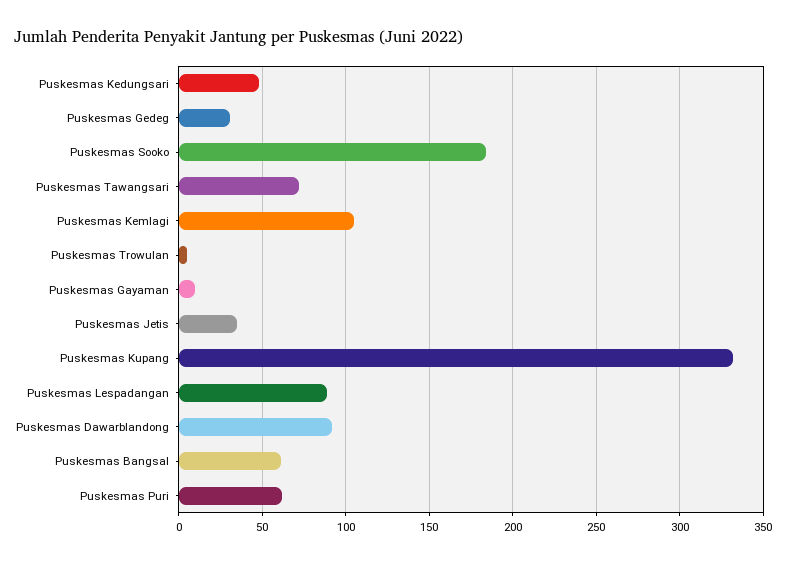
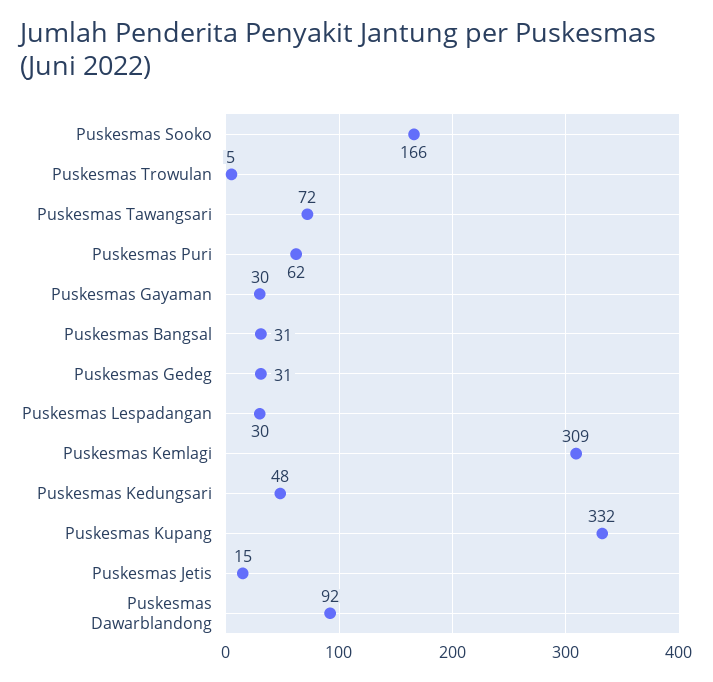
  {
    "Puskesmas Kedungsari": 48,
    "Puskesmas Gedeg": 31,
-   "Puskesmas Sooko": 185,
+   "Puskesmas Sooko": 166,
    "Puskesmas Tawangsari": 72,
-   "Puskesmas Kemlagi": 105,
+   "Puskesmas Kemlagi": 309,
    "Puskesmas Trowulan": 5,
-   "Puskesmas Gayaman": 10,
+   "Puskesmas Gayaman": 30,
-   "Puskesmas Jetis": 35,
+   "Puskesmas Jetis": 15,
    "Puskesmas Kupang": 332,
-   "Puskesmas Lespadangan": 90,
+   "Puskesmas Lespadangan": 30,
    "Puskesmas Dawarblandong": 92,
-   "Puskesmas Bangsal": 60,
+   "Puskesmas Bangsal": 31,
    "Puskesmas Puri": 62
  }

